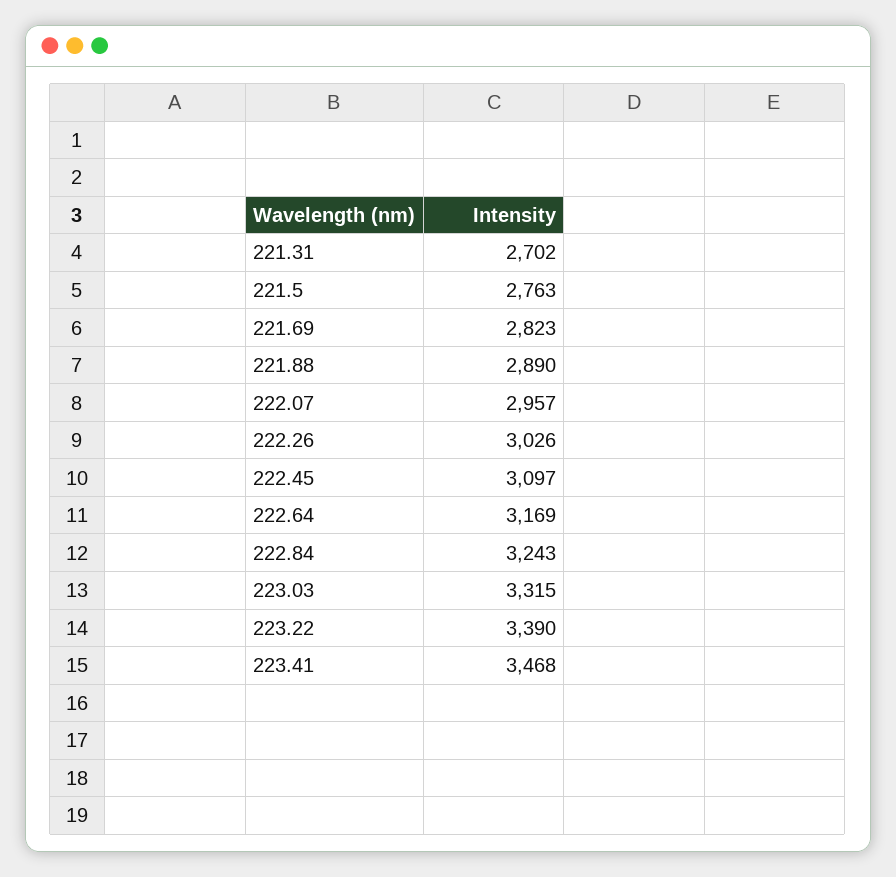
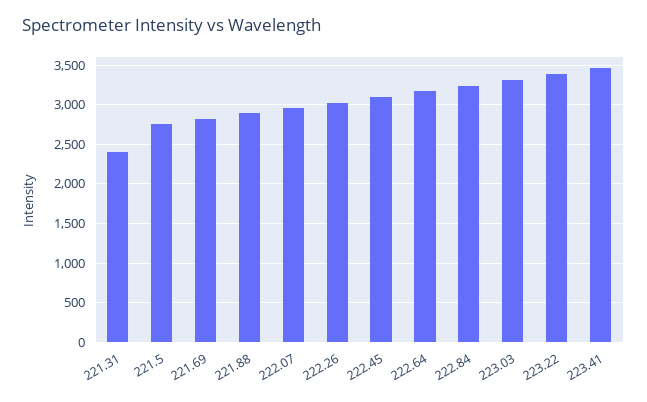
  {
-   "221.31": 2702,
+   "221.31": 2400,
    "221.5": 2763,
    "221.69": 2823,
    "221.88": 2890,
    "222.07": 2957,
    "222.26": 3026,
    "222.45": 3097,
    "222.64": 3169,
    "222.84": 3243,
    "223.03": 3315,
    "223.22": 3390,
    "223.41": 3468
  }

